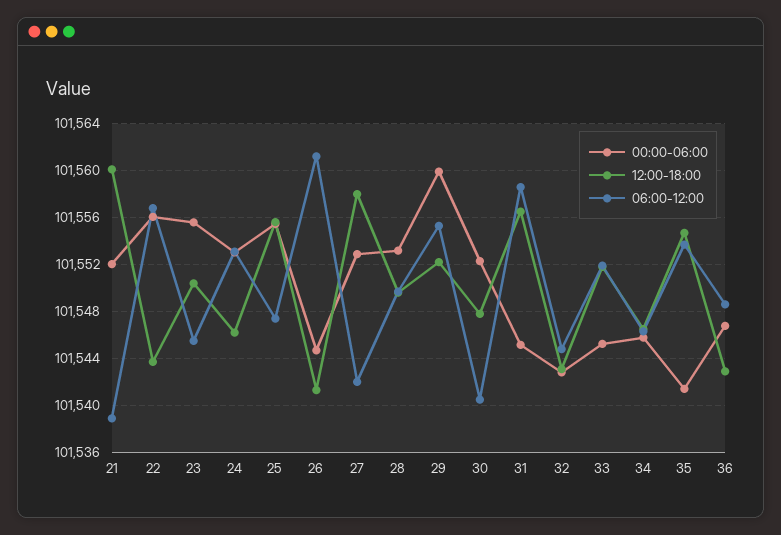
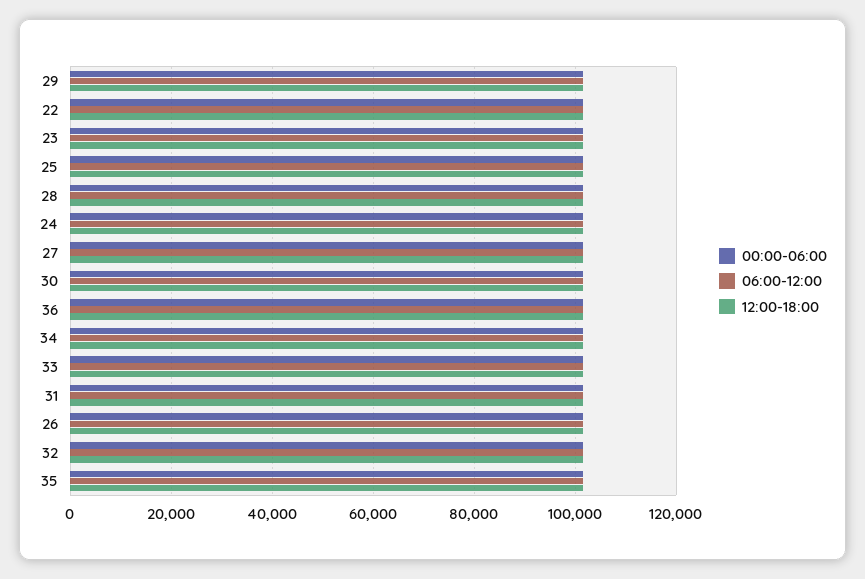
  {
    "00:00-06:00": {
-     "21": 101552,
      "22": 101556,
      "23": 101556,
      "24": 101553,
      "25": 101555,
      "26": 101545,
      "27": 101553,
      "28": 101553,
      "29": 101560,
      "30": 101552,
      "31": 101545,
      "32": 101543,
      "33": 101545,
      "34": 101546,
      "35": 101541,
      "36": 101547
    },
    "12:00-18:00": {
-     "21": 101560,
      "22": 101544,
      "23": 101550,
      "24": 101546,
      "25": 101556,
      "26": 101541,
      "27": 101558,
      "28": 101550,
      "29": 101552,
      "30": 101548,
      "31": 101557,
      "32": 101543,
      "33": 101552,
      "34": 101547,
      "35": 101555,
      "36": 101543
    },
    "06:00-12:00": {
-     "21": 101539,
      "22": 101557,
      "23": 101546,
      "24": 101553,
      "25": 101547,
      "26": 101561,
      "27": 101542,
      "28": 101550,
      "29": 101555,
      "30": 101541,
      "31": 101559,
      "32": 101545,
      "33": 101552,
      "34": 101546,
      "35": 101554,
      "36": 101549
    }
  }

